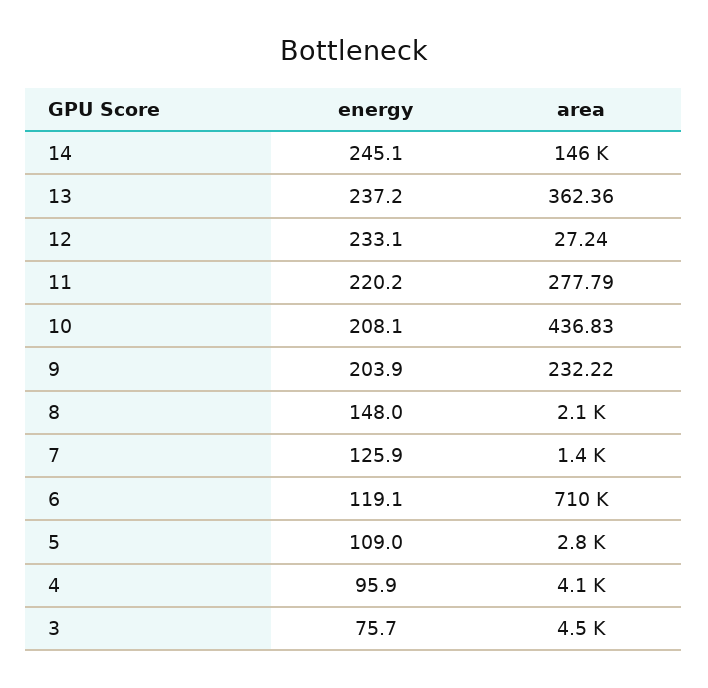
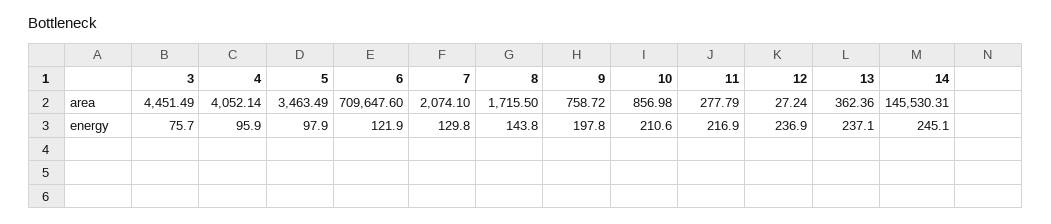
  {
    "energy": {
      "14": 245.1,
-     "13": 237.2,
+     "13": 237.1,
-     "12": 233.1,
+     "12": 236.9,
-     "11": 220.2,
+     "11": 216.9,
-     "10": 208.1,
+     "10": 210.6,
-     "9": 203.9,
+     "9": 197.8,
-     "8": 148,
+     "8": 143.8,
-     "7": 125.9,
+     "7": 129.8,
-     "6": 119.1,
+     "6": 121.9,
-     "5": 109,
+     "5": 97.9,
      "4": 95.9,
      "3": 75.7
    },
    "area": {
      "14": 145530.31,
      "13": 362.36,
      "12": 27.24,
      "11": 277.79,
-     "10": 436.83,
+     "10": 856.98,
-     "9": 232.22,
+     "9": 758.72,
-     "8": 2100,
+     "8": 1715.5,
-     "7": 1400,
+     "7": 2074.1,
      "6": 709647.6,
-     "5": 2800,
+     "5": 3463.49,
      "4": 4052.14,
      "3": 4451.49
    }
  }

